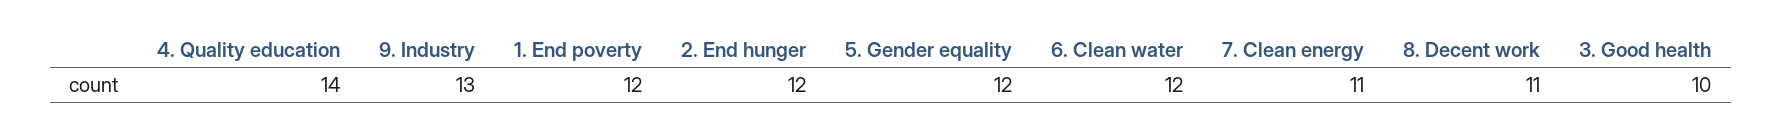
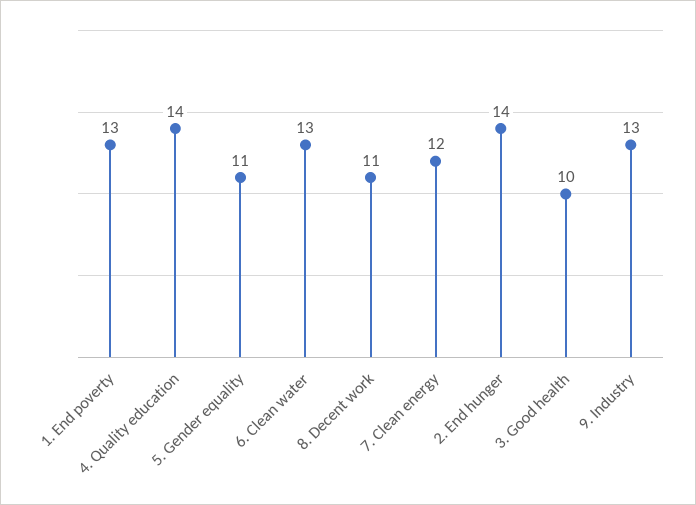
  {
    "4. Quality education": 14,
    "9. Industry": 13,
-   "1. End poverty": 12,
+   "1. End poverty": 13,
-   "2. End hunger": 12,
+   "2. End hunger": 14,
-   "5. Gender equality": 12,
+   "5. Gender equality": 11,
-   "6. Clean water": 12,
+   "6. Clean water": 13,
-   "7. Clean energy": 11,
+   "7. Clean energy": 12,
    "8. Decent work": 11,
    "3. Good health": 10
  }

